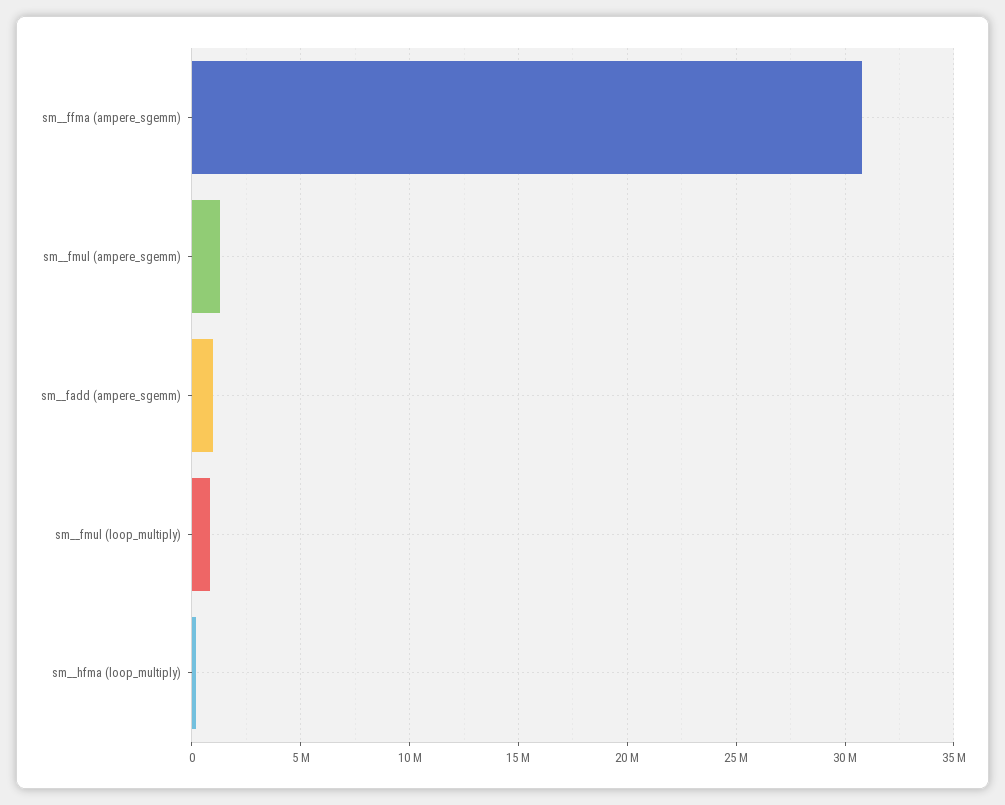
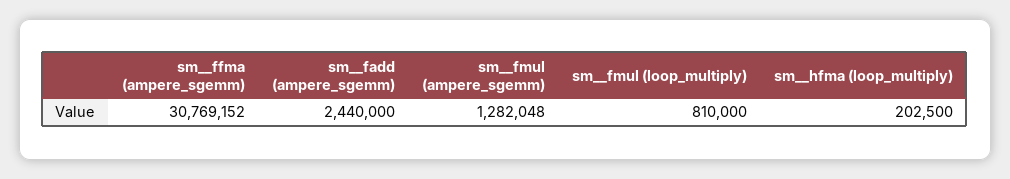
  {
    "sm__ffma (ampere_sgemm)": 30769152,
    "sm__fmul (ampere_sgemm)": 1282048,
-   "sm__fadd (ampere_sgemm)": 1000000,
+   "sm__fadd (ampere_sgemm)": 2440000,
    "sm__fmul (loop_multiply)": 810000,
    "sm__hfma (loop_multiply)": 202500
  }

